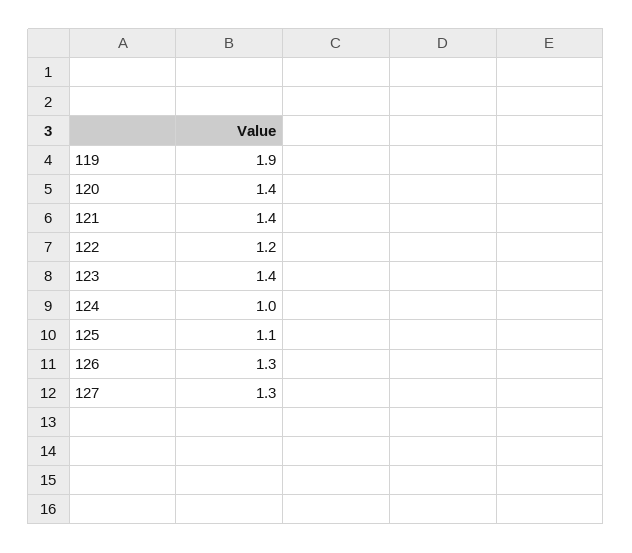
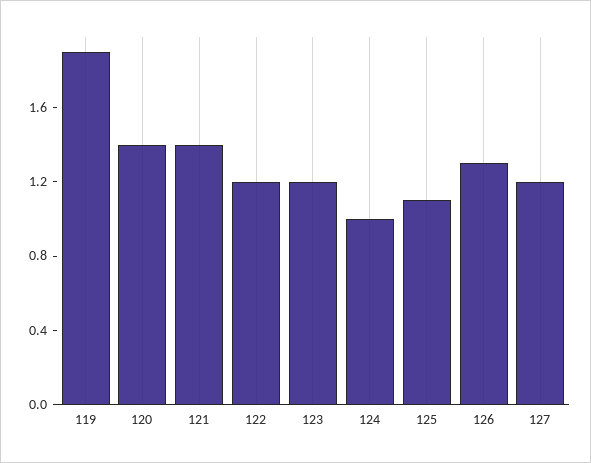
  {
    "119": 1.9,
    "120": 1.4,
    "121": 1.4,
    "122": 1.2,
-   "123": 1.4,
+   "123": 1.2,
    "124": 1,
    "125": 1.1,
    "126": 1.3,
-   "127": 1.3
+   "127": 1.2
  }

